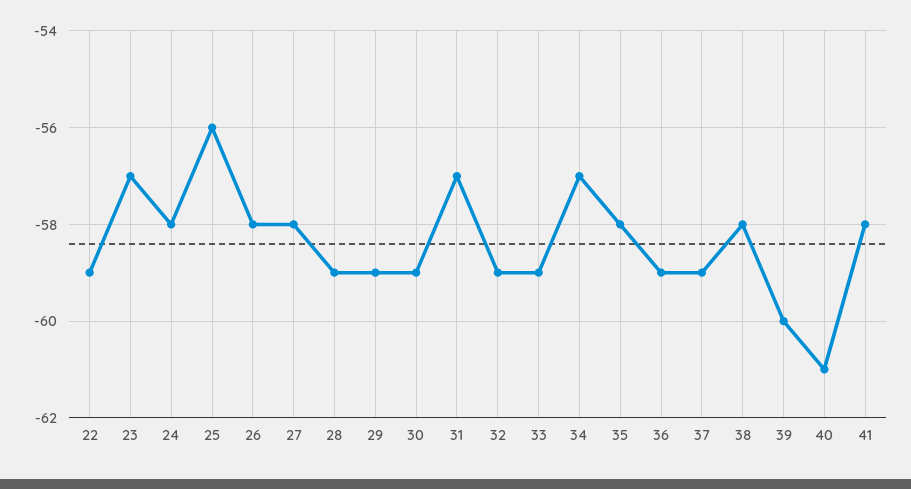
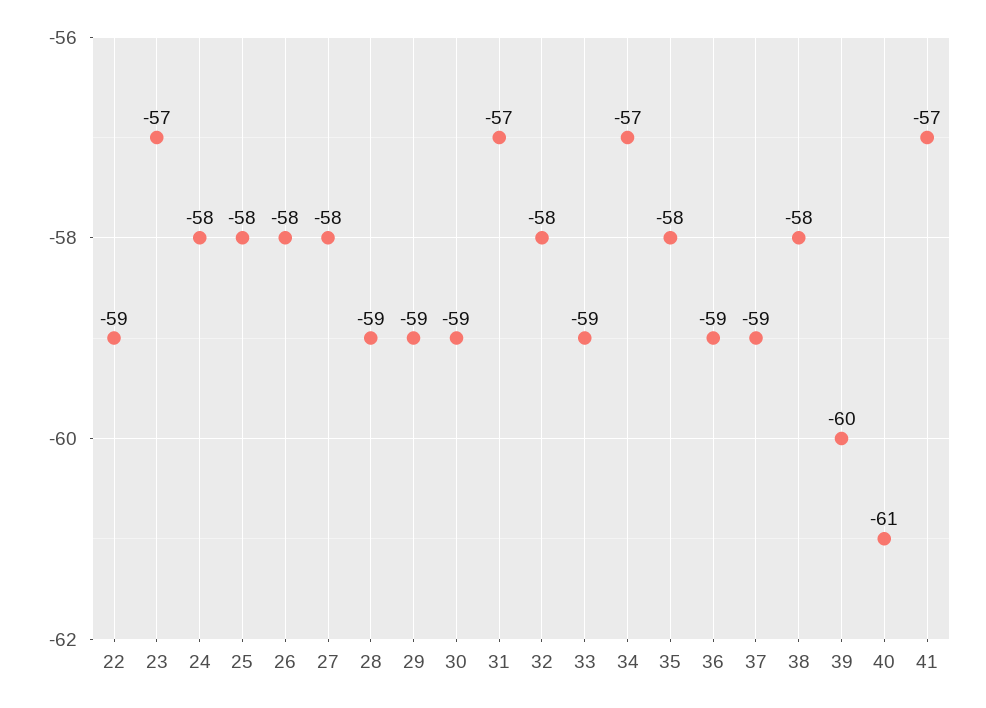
  {
    "22": -59,
    "23": -57,
    "24": -58,
-   "25": -56,
+   "25": -58,
    "26": -58,
    "27": -58,
    "28": -59,
    "29": -59,
    "30": -59,
    "31": -57,
-   "32": -59,
+   "32": -58,
    "33": -59,
    "34": -57,
    "35": -58,
    "36": -59,
    "37": -59,
    "38": -58,
    "39": -60,
    "40": -61,
-   "41": -58
+   "41": -57
  }

